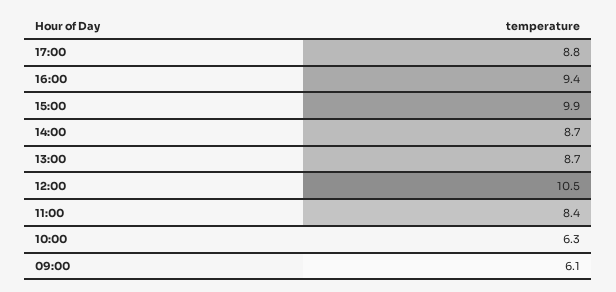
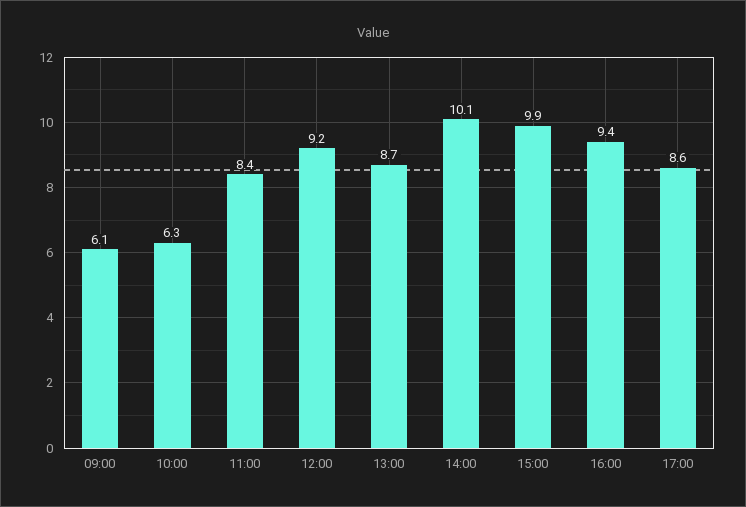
  {
-   "17:00": 8.8,
+   "17:00": 8.6,
    "16:00": 9.4,
    "15:00": 9.9,
-   "14:00": 8.7,
+   "14:00": 10.1,
    "13:00": 8.7,
-   "12:00": 10.5,
+   "12:00": 9.2,
    "11:00": 8.4,
    "10:00": 6.3,
    "09:00": 6.1
  }

